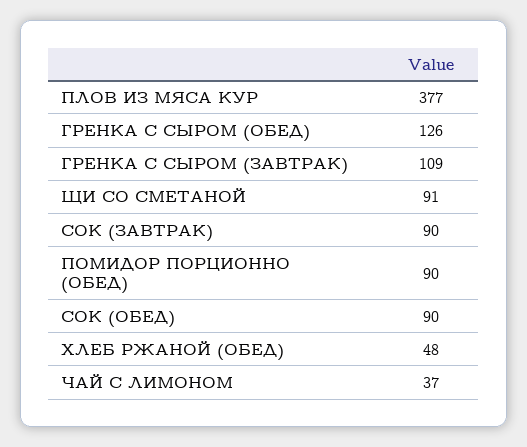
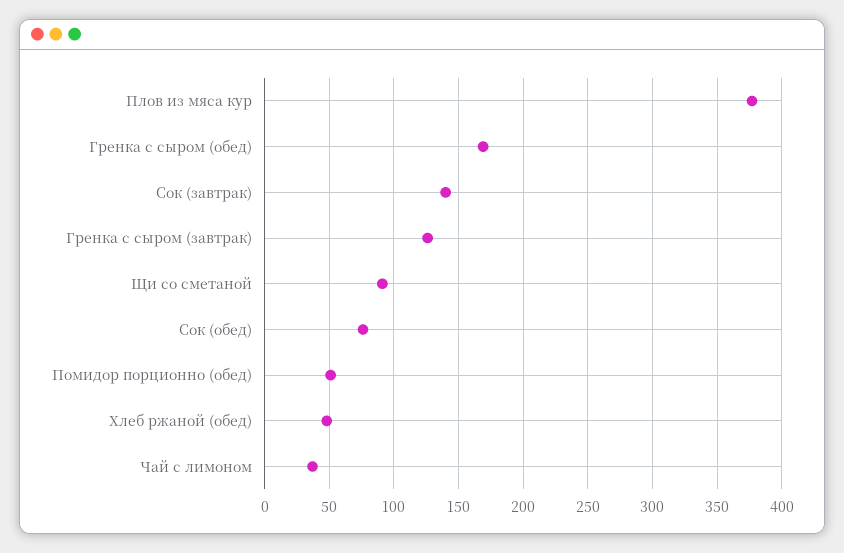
  {
    "ПЛОВ ИЗ МЯСА КУР": 377,
-   "ГРЕНКА С СЫРОМ (ОБЕД)": 126,
+   "ГРЕНКА С СЫРОМ (ОБЕД)": 170,
-   "ГРЕНКА С СЫРОМ (ЗАВТРАК)": 109,
+   "ГРЕНКА С СЫРОМ (ЗАВТРАК)": 125,
    "ЩИ СО СМЕТАНОЙ": 91,
-   "СОК (ЗАВТРАК)": 90,
+   "СОК (ЗАВТРАК)": 140,
-   "ПОМИДОР ПОРЦИОННО (ОБЕД)": 90,
+   "ПОМИДОР ПОРЦИОННО (ОБЕД)": 50,
-   "СОК (ОБЕД)": 90,
+   "СОК (ОБЕД)": 75,
    "ХЛЕБ РЖАНОЙ (ОБЕД)": 48,
    "ЧАЙ С ЛИМОНОМ": 37
  }

